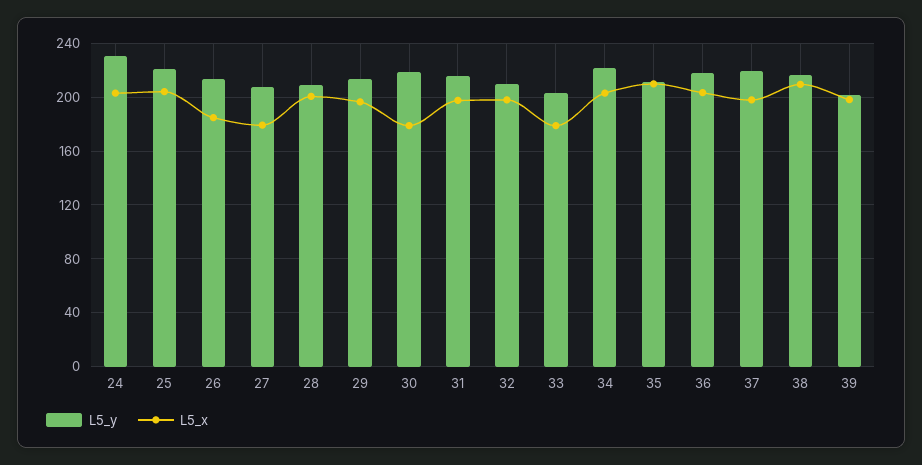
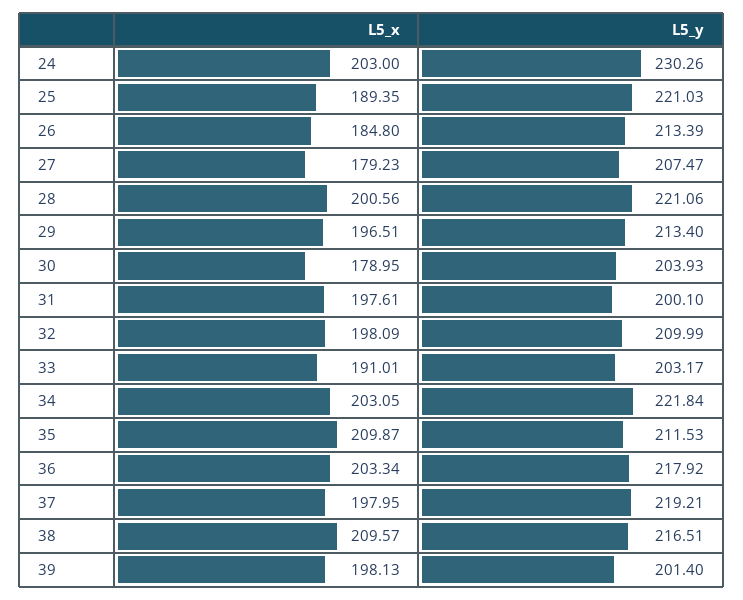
  {
    "L5_y": {
      "24": 230.26,
      "25": 221.03,
      "26": 213.39,
      "27": 207.47,
-     "28": 210,
+     "28": 221.06,
      "29": 213.4,
-     "30": 220,
+     "30": 203.93,
-     "31": 215,
+     "31": 200.1,
      "32": 209.99,
      "33": 203.17,
      "34": 221.84,
      "35": 211.53,
      "36": 217.92,
      "37": 219.21,
      "38": 216.51,
      "39": 201.4
    },
    "L5_x": {
      "24": 203,
-     "25": 205,
+     "25": 189.35,
      "26": 184.8,
      "27": 179.23,
      "28": 200.56,
      "29": 196.51,
      "30": 178.95,
      "31": 197.61,
      "32": 198.09,
-     "33": 180,
+     "33": 191.01,
      "34": 203.05,
      "35": 209.87,
      "36": 203.34,
      "37": 197.95,
      "38": 209.57,
      "39": 198.13
    }
  }

